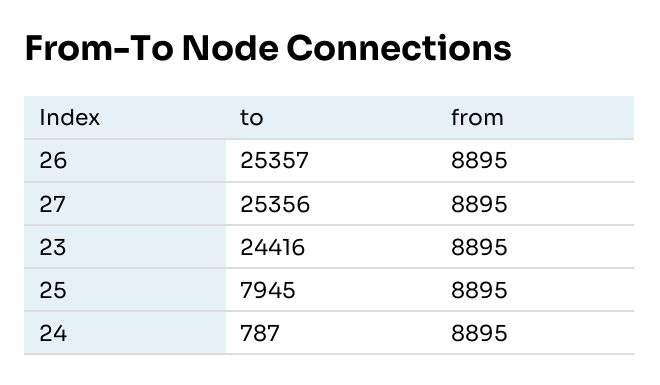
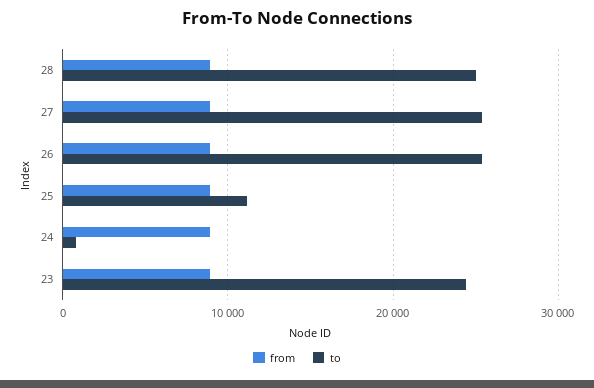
  {
    "to": {
      "26": 25357,
      "27": 25356,
      "23": 24416,
-     "25": 7945,
+     "25": 11000,
-     "24": 787
+     "24": 787,
+     "28": 25000
    },
    "from": {
      "26": 8895,
      "27": 8895,
      "23": 8895,
      "25": 8895,
-     "24": 8895
+     "24": 8895,
+     "28": 9000
    }
  }

